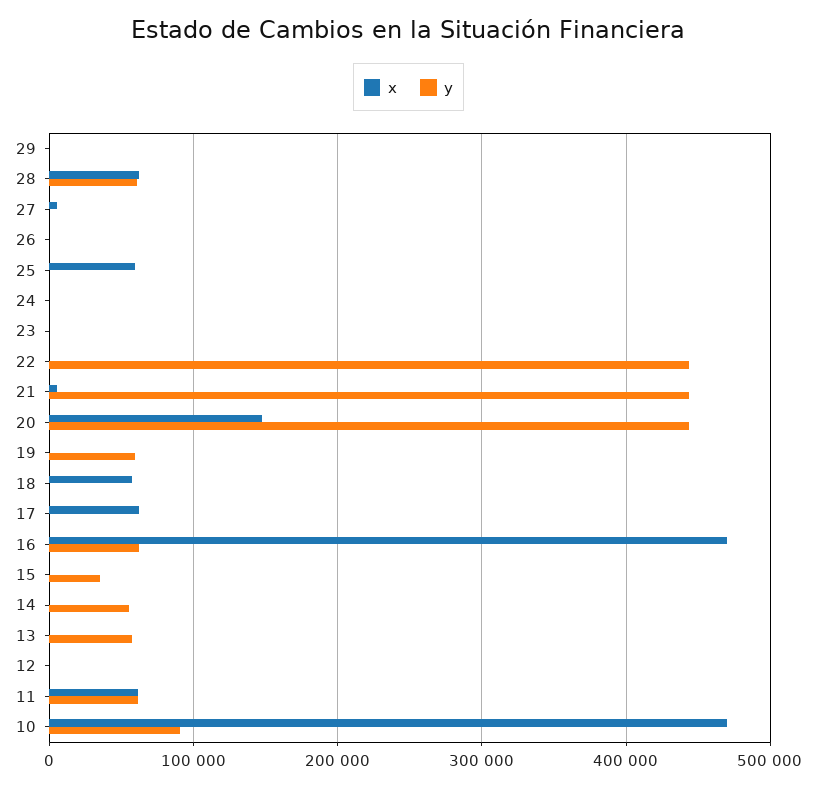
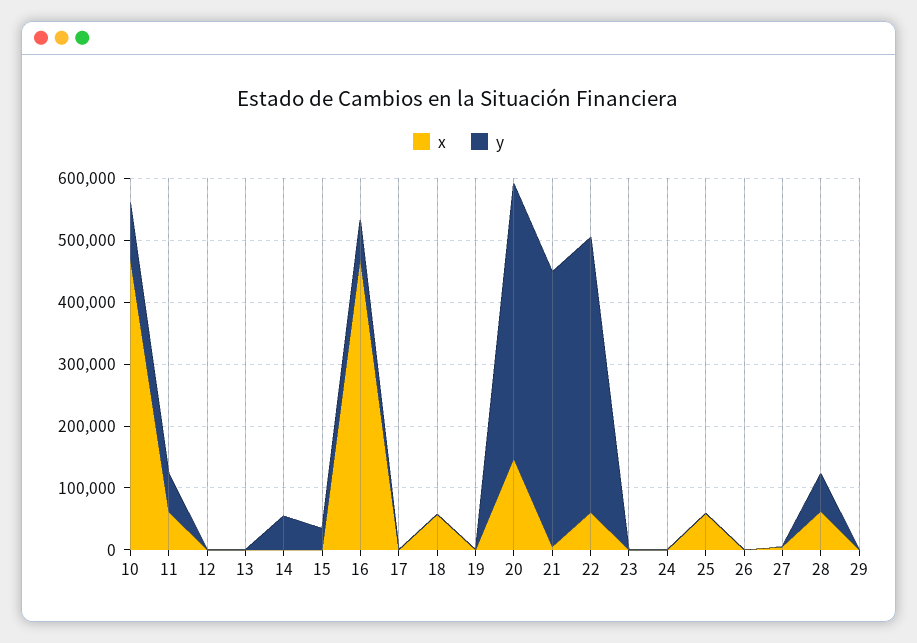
  {
    "x": {
      "29": 0,
      "28": 60000,
      "27": 10000,
      "26": 0,
      "25": 60000,
      "24": 0,
      "23": 0,
-     "22": 0,
+     "22": 60000,
      "21": 10000,
      "20": 150000,
      "19": 0,
      "18": 60000,
-     "17": 60000,
+     "17": 0,
      "16": 470000,
      "15": 0,
      "14": 0,
      "13": 0,
      "12": 0,
      "11": 60000,
      "10": 470000
    },
    "y": {
      "29": 0,
      "28": 60000,
      "27": 0,
      "26": 0,
      "25": 0,
      "24": 0,
      "23": 0,
      "22": 440000,
      "21": 440000,
      "20": 440000,
-     "19": 60000,
+     "19": 0,
      "18": 0,
      "17": 0,
      "16": 60000,
      "15": 40000,
      "14": 60000,
-     "13": 60000,
+     "13": 0,
      "12": 0,
      "11": 60000,
      "10": 90000
    }
  }

